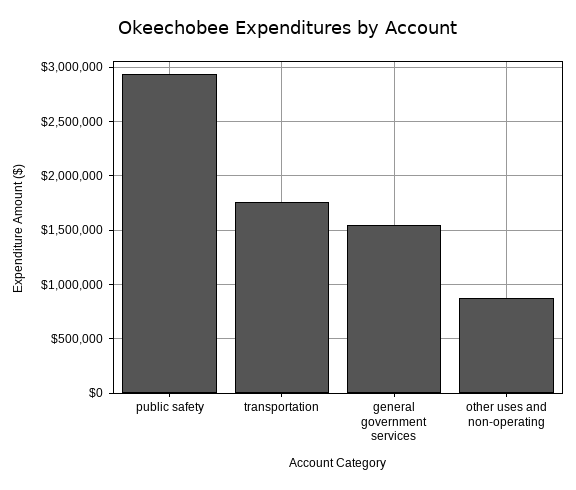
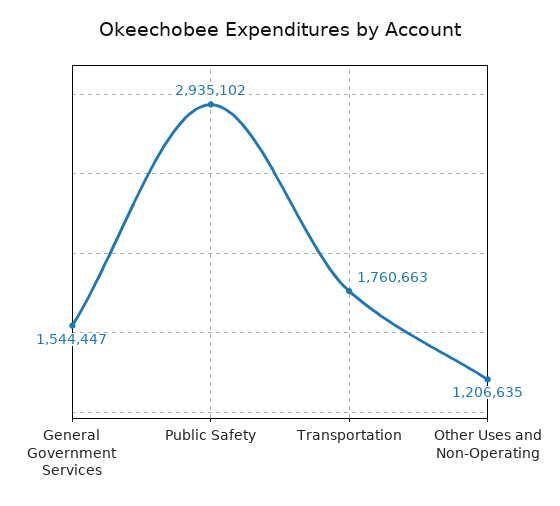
  {
    "public safety": 2935102,
    "transportation": 1760663,
    "general government services": 1544447,
-   "other uses and non-operating": 900000
+   "other uses and non-operating": 1206635
  }

